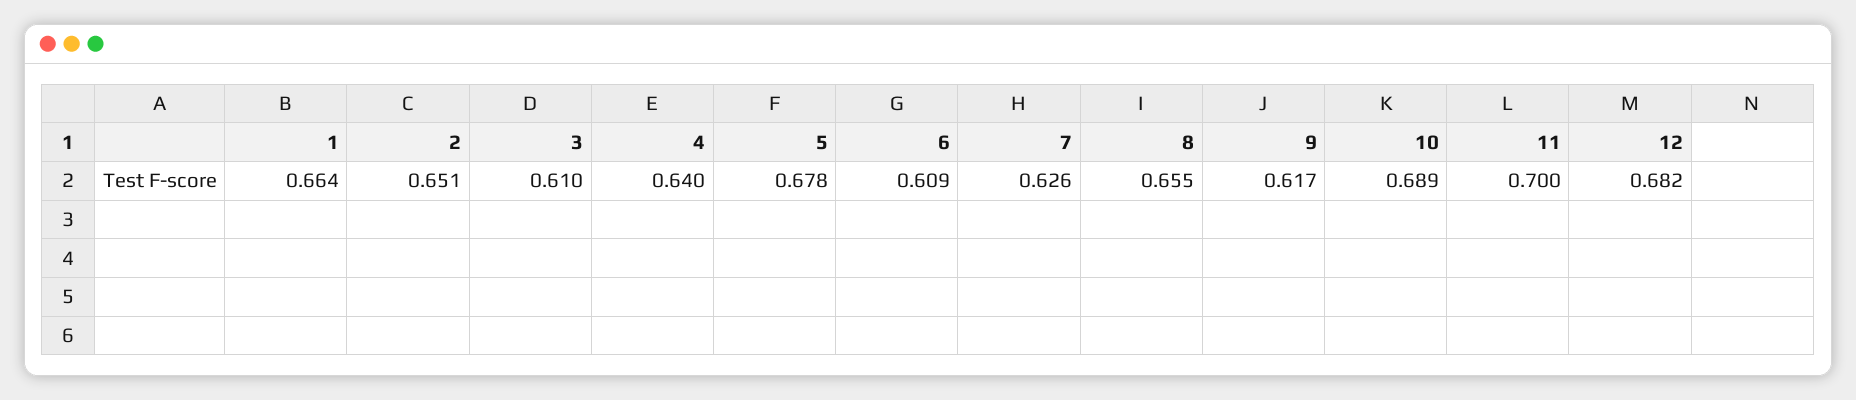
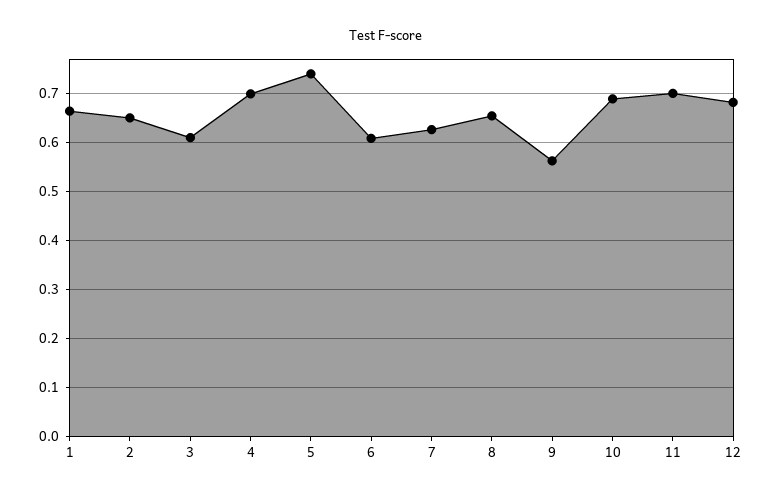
  {
    "1": 0.664,
    "2": 0.651,
    "3": 0.61,
-   "4": 0.64,
+   "4": 0.7,
-   "5": 0.678,
+   "5": 0.74,
    "6": 0.609,
    "7": 0.626,
    "8": 0.655,
-   "9": 0.617,
+   "9": 0.56,
    "10": 0.689,
    "11": 0.7,
    "12": 0.682
  }

